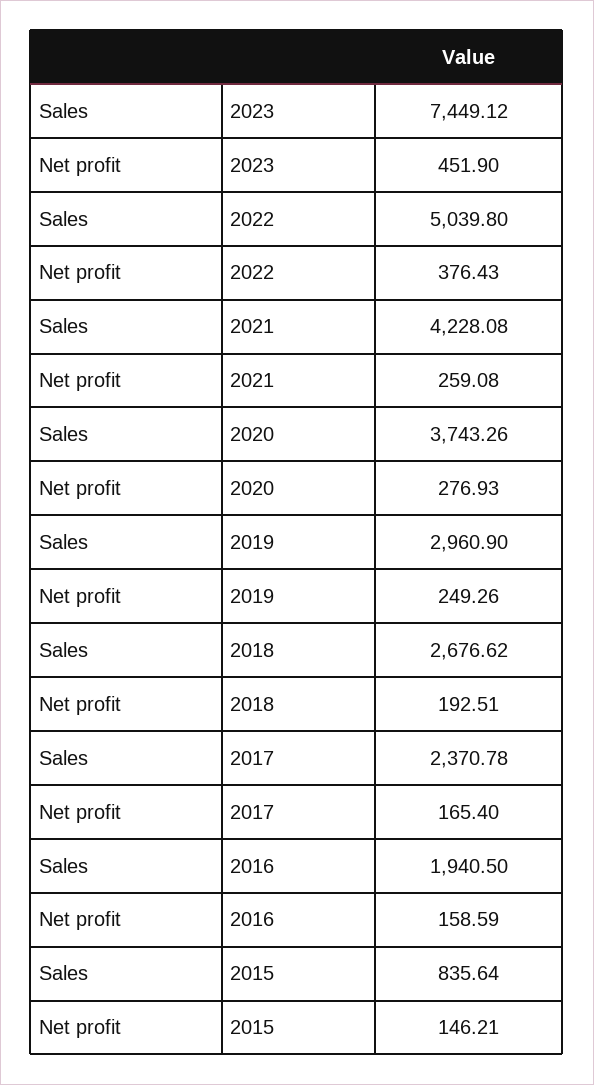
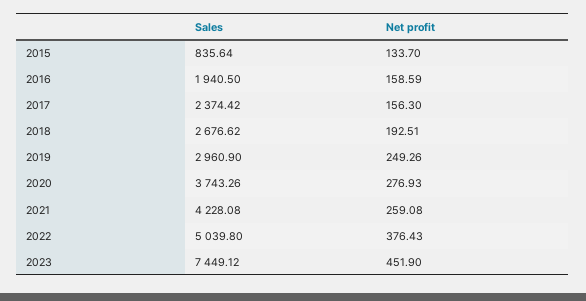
  {
    "Sales": {
      "2023": 7449.12,
      "2022": 5039.8,
      "2021": 4228.08,
      "2020": 3743.26,
      "2019": 2960.9,
      "2018": 2676.62,
-     "2017": 2370.78,
+     "2017": 2374.42,
      "2016": 1940.5,
      "2015": 835.64
    },
    "Net profit": {
      "2023": 451.9,
      "2022": 376.43,
      "2021": 259.08,
      "2020": 276.93,
      "2019": 249.26,
      "2018": 192.51,
-     "2017": 165.4,
+     "2017": 156.3,
      "2016": 158.59,
-     "2015": 146.21
+     "2015": 133.7
    }
  }

